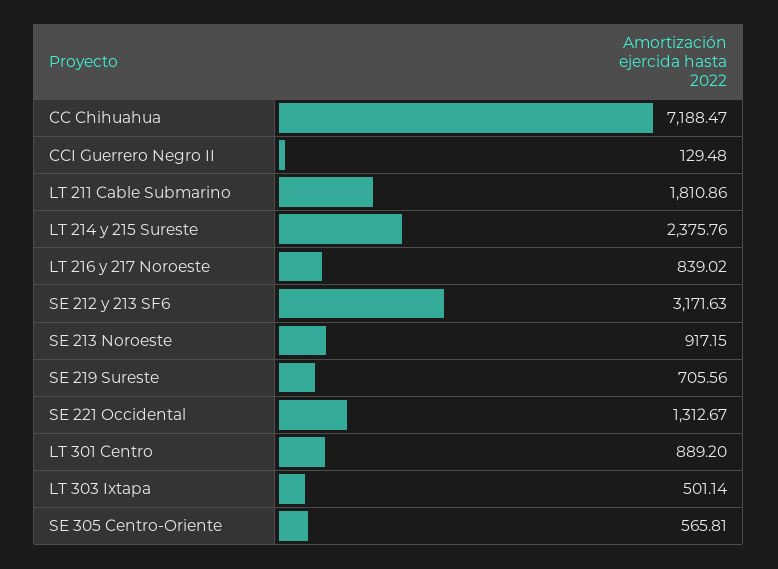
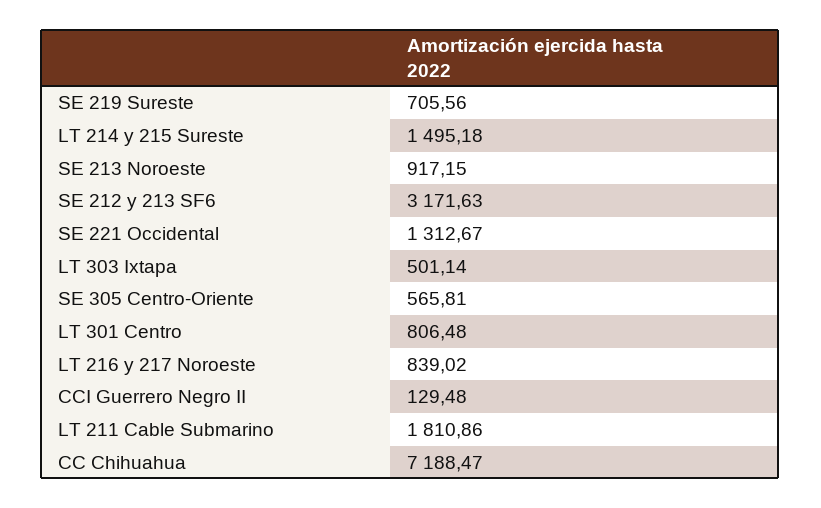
  {
    "CC Chihuahua": 7188.47,
    "CCI Guerrero Negro II": 129.48,
    "LT 211 Cable Submarino": 1810.86,
-   "LT 214 y 215 Sureste": 2375.76,
+   "LT 214 y 215 Sureste": 1495.18,
    "LT 216 y 217 Noroeste": 839.02,
    "SE 212 y 213 SF6": 3171.63,
    "SE 213 Noroeste": 917.15,
    "SE 219 Sureste": 705.56,
    "SE 221 Occidental": 1312.67,
-   "LT 301 Centro": 889.2,
+   "LT 301 Centro": 806.48,
    "LT 303 Ixtapa": 501.14,
    "SE 305 Centro-Oriente": 565.81
  }

